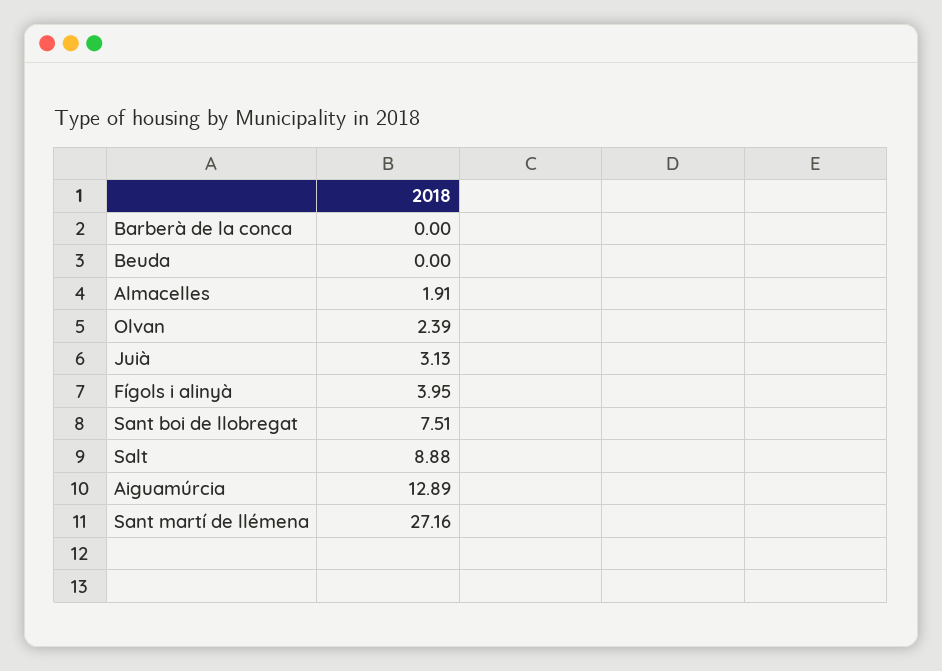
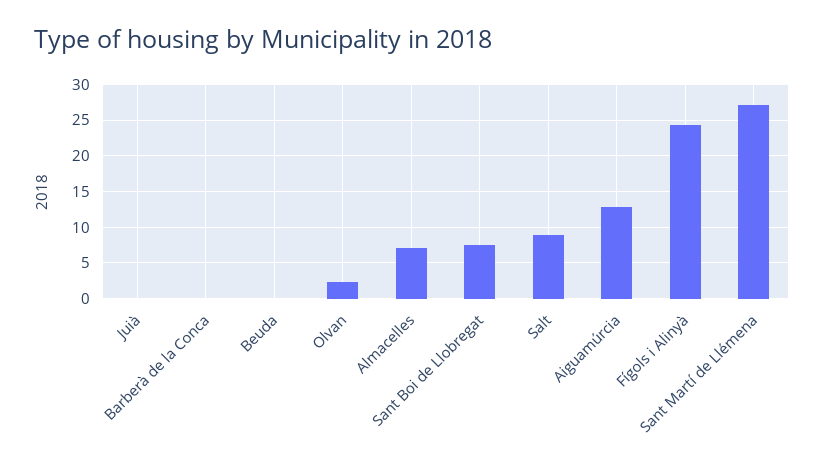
  {
    "Barberà de la conca": 0,
    "Beuda": 0,
-   "Almacelles": 1.91,
+   "Almacelles": 7,
    "Olvan": 2.39,
-   "Juià": 3.13,
+   "Juià": 0,
-   "Fígols i alinyà": 3.95,
+   "Fígols i alinyà": 24,
    "Sant boi de llobregat": 7.51,
    "Salt": 8.88,
    "Aiguamúrcia": 12.89,
    "Sant martí de llémena": 27.16
  }

